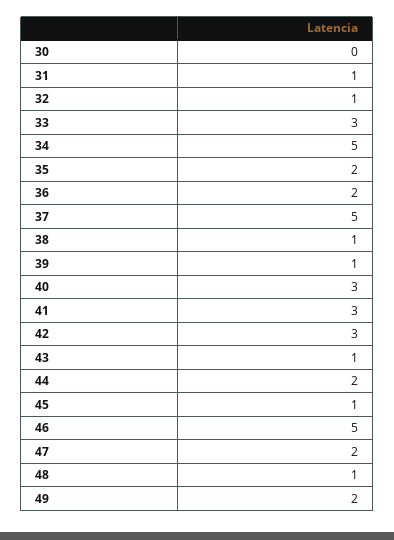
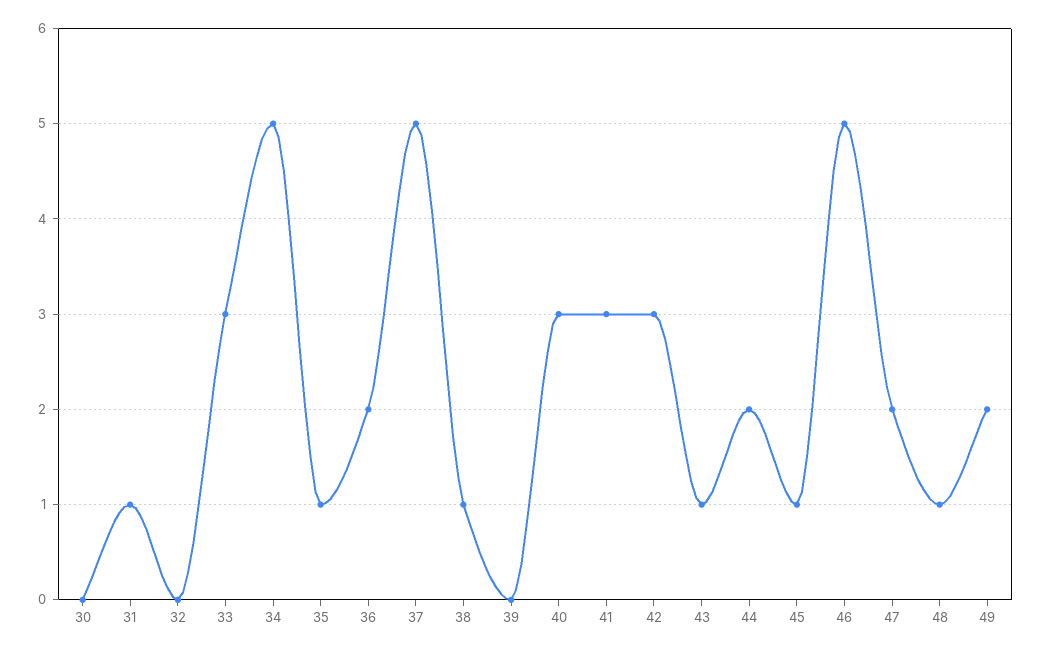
  {
    "30": 0,
    "31": 1,
-   "32": 1,
+   "32": 0,
    "33": 3,
    "34": 5,
-   "35": 2,
+   "35": 1,
    "36": 2,
    "37": 5,
    "38": 1,
-   "39": 1,
+   "39": 0,
    "40": 3,
    "41": 3,
    "42": 3,
    "43": 1,
    "44": 2,
    "45": 1,
    "46": 5,
    "47": 2,
    "48": 1,
    "49": 2
  }

